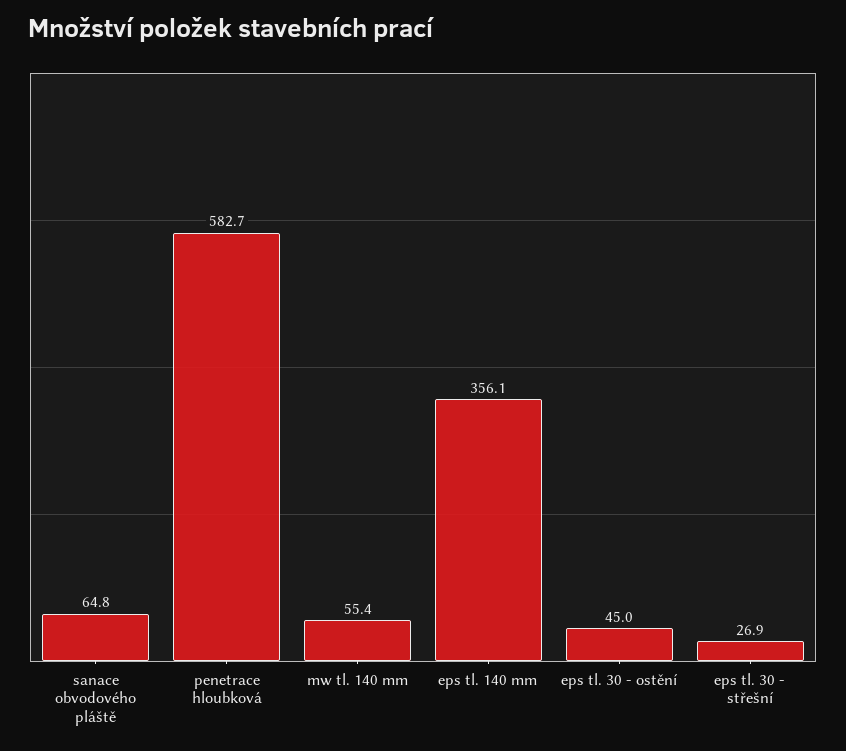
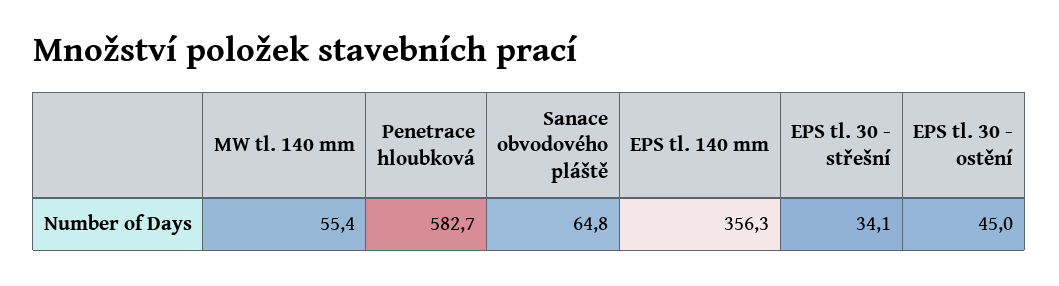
  {
    "sanace obvodového pláště": 64.8,
    "penetrace hloubková": 582.7,
    "mw tl. 140 mm": 55.4,
-   "eps tl. 140 mm": 356.1,
+   "eps tl. 140 mm": 356.3,
    "eps tl. 30 - ostění": 45,
-   "eps tl. 30 - střešní": 26.9
+   "eps tl. 30 - střešní": 34.1
  }

